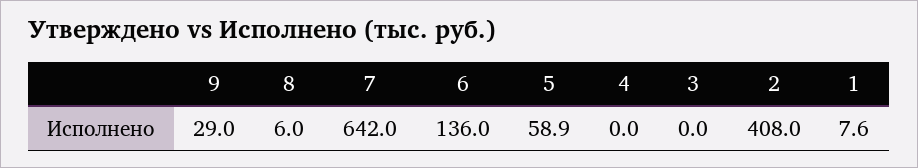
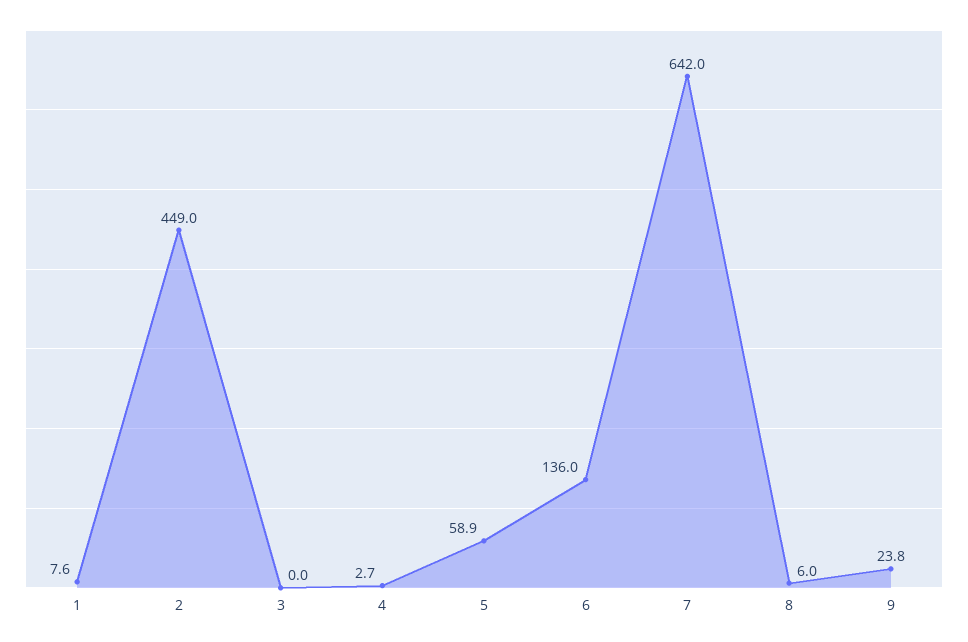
  {
-   "9": 29,
+   "9": 23.8,
    "8": 6,
    "7": 642,
    "6": 136,
    "5": 58.9,
-   "4": 0,
+   "4": 2.7,
    "3": 0,
-   "2": 408,
+   "2": 449,
    "1": 7.6
  }

